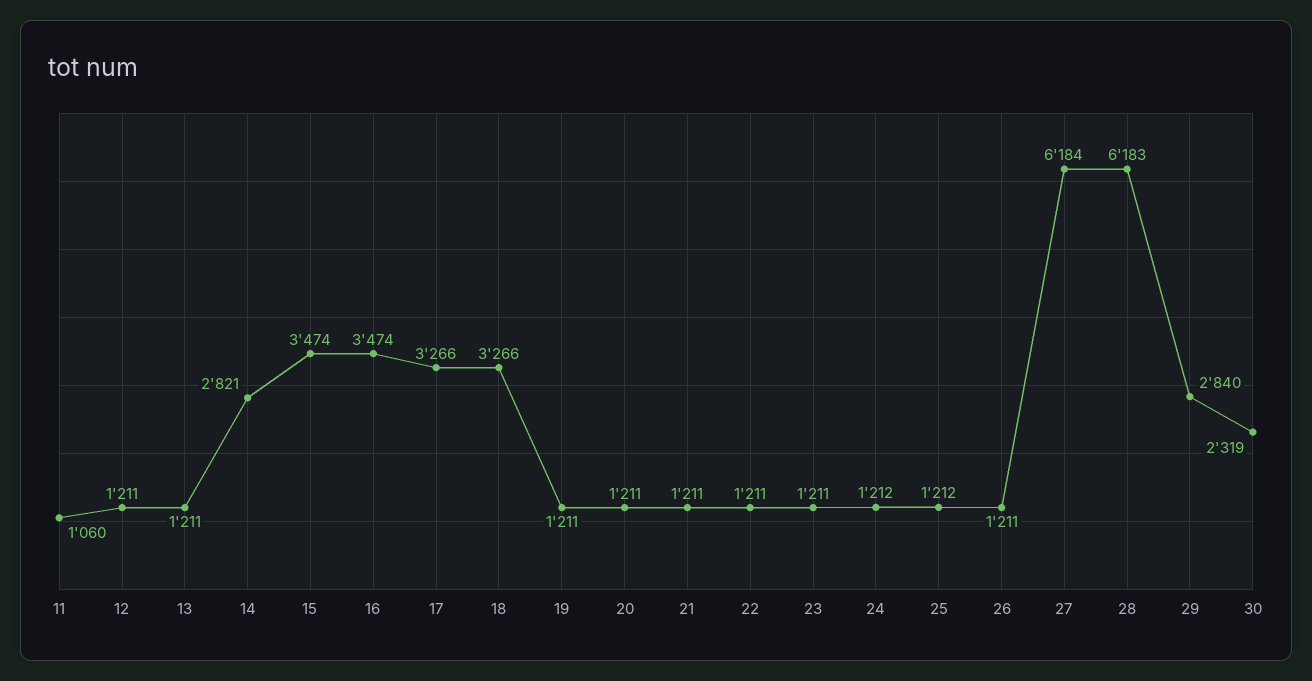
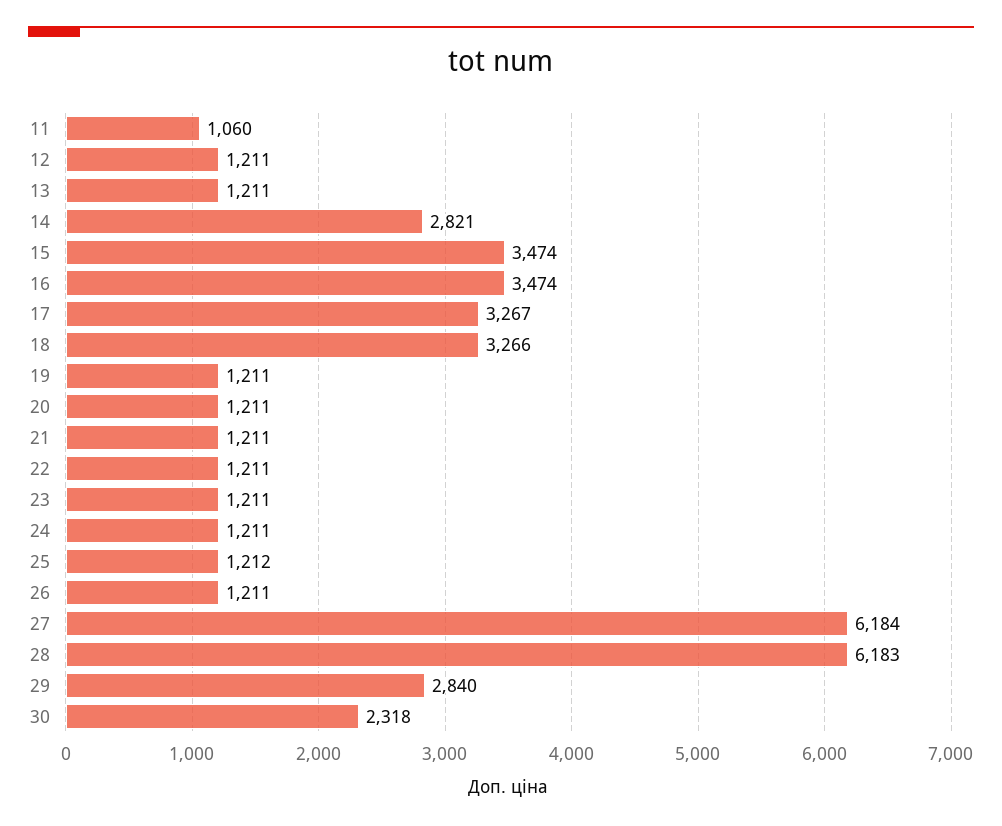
  {
    "11": 1060,
    "12": 1211,
    "13": 1211,
    "14": 2821,
    "15": 3474,
    "16": 3474,
-   "17": 3266,
+   "17": 3267,
    "18": 3266,
    "19": 1211,
    "20": 1211,
    "21": 1211,
    "22": 1211,
    "23": 1211,
-   "24": 1212,
+   "24": 1211,
    "25": 1212,
    "26": 1211,
    "27": 6184,
    "28": 6183,
    "29": 2840,
-   "30": 2319
+   "30": 2318
  }

